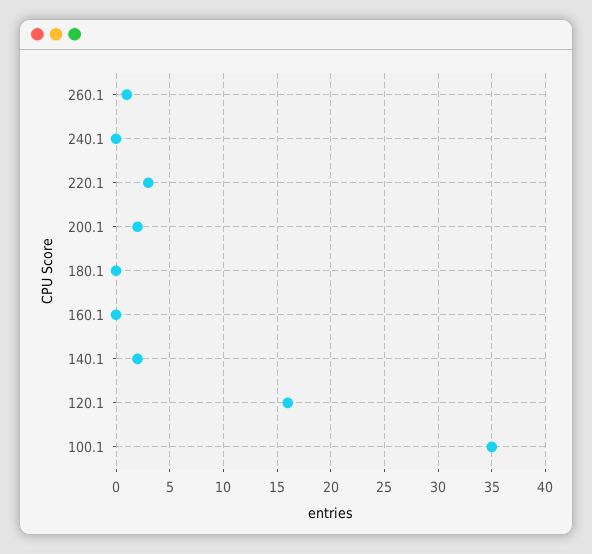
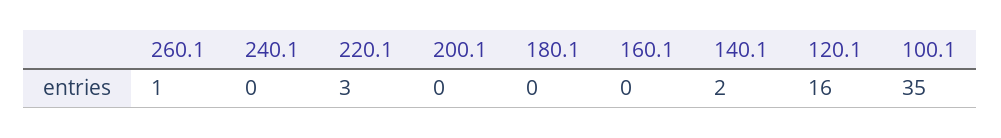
  {
    "260.1": 1,
    "240.1": 0,
    "220.1": 3,
-   "200.1": 2,
+   "200.1": 0,
    "180.1": 0,
    "160.1": 0,
    "140.1": 2,
    "120.1": 16,
    "100.1": 35
  }

